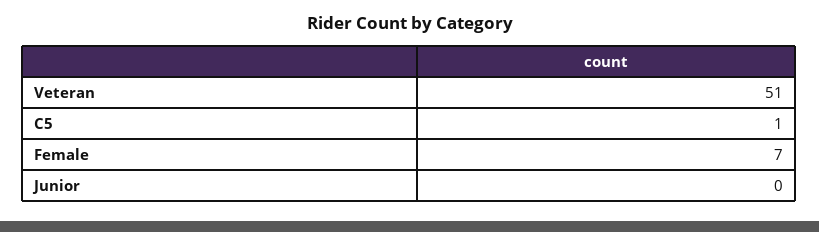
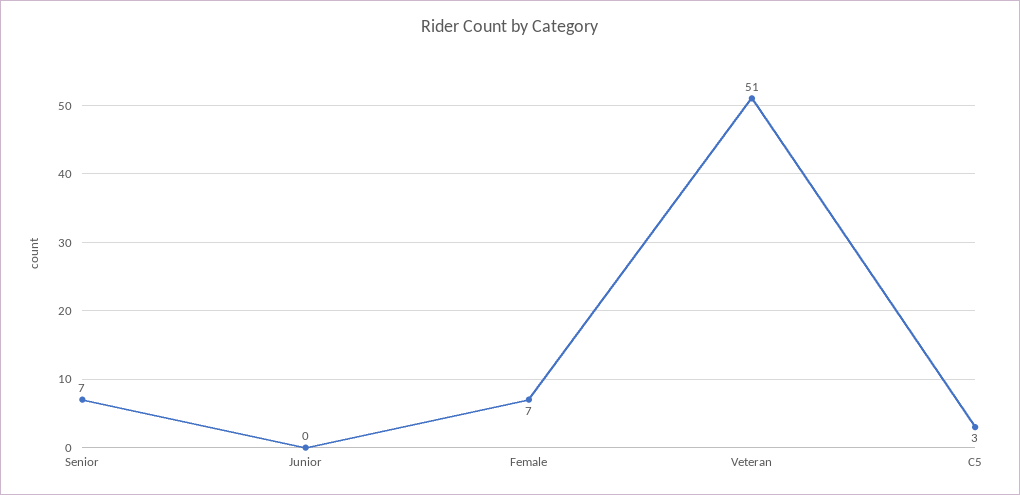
  {
    "Veteran": 51,
-   "C5": 1,
+   "C5": 3,
    "Female": 7,
-   "Junior": 0
+   "Junior": 0,
+   "Senior": 7
  }

